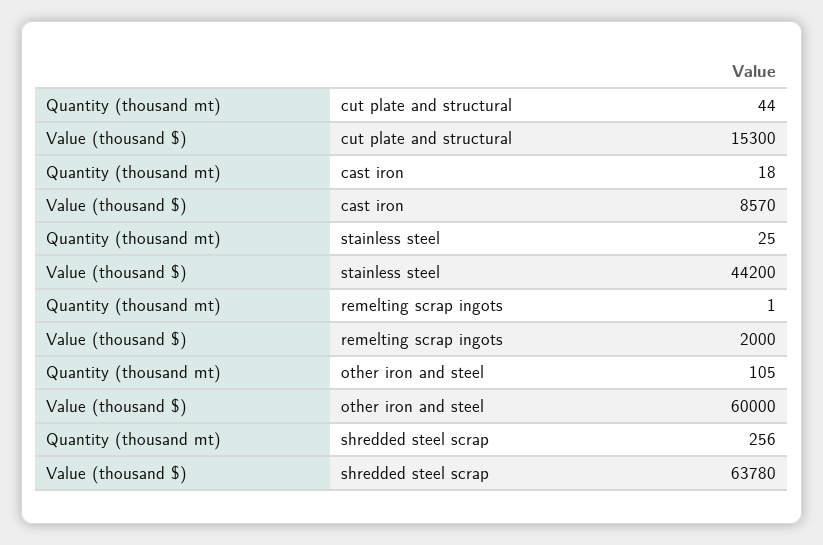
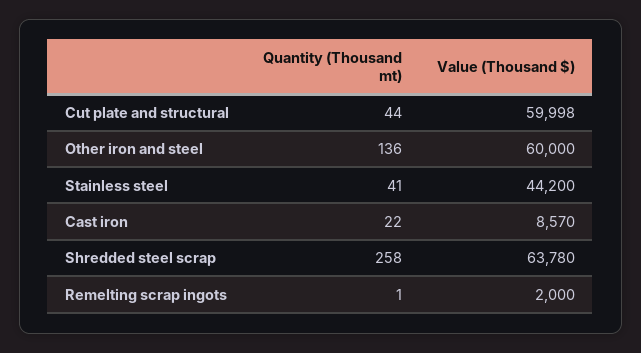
  {
    "Quantity (thousand mt)": {
      "cut plate and structural": 44,
-     "cast iron": 18,
+     "cast iron": 22,
-     "stainless steel": 25,
+     "stainless steel": 41,
      "remelting scrap ingots": 1,
-     "other iron and steel": 105,
+     "other iron and steel": 136,
-     "shredded steel scrap": 256
+     "shredded steel scrap": 258
    },
    "Value (thousand $)": {
-     "cut plate and structural": 15300,
+     "cut plate and structural": 59998,
      "cast iron": 8570,
      "stainless steel": 44200,
      "remelting scrap ingots": 2000,
      "other iron and steel": 60000,
      "shredded steel scrap": 63780
    }
  }

